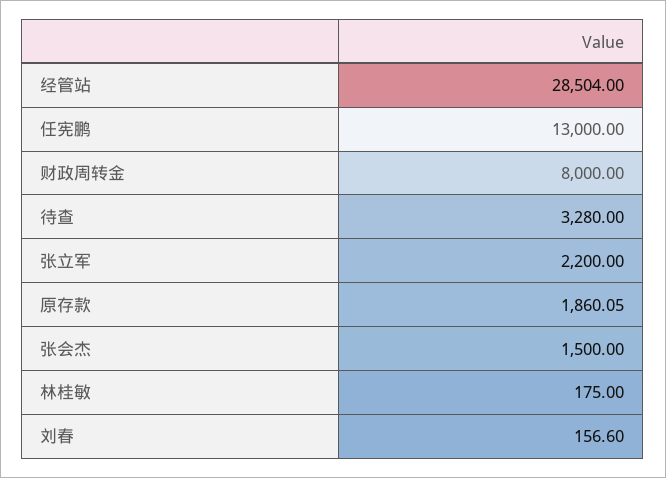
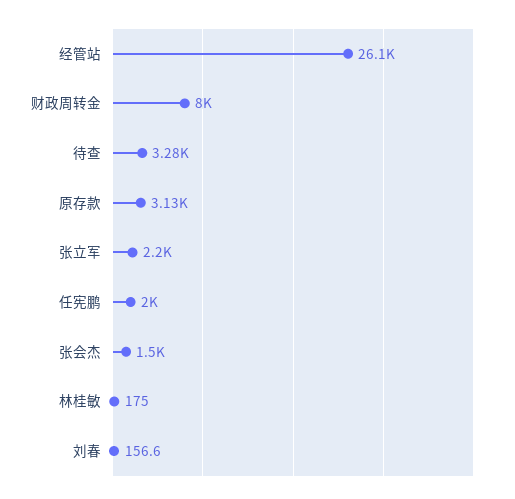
  {
-   "经管站": 28504,
+   "经管站": 26100,
-   "任宪鹏": 13000,
+   "任宪鹏": 2000,
    "财政周转金": 8000,
    "待查": 3280,
    "张立军": 2200,
-   "原存款": 1860.05,
+   "原存款": 3130,
    "张会杰": 1500,
    "林桂敏": 175,
    "刘春": 156.6
  }

